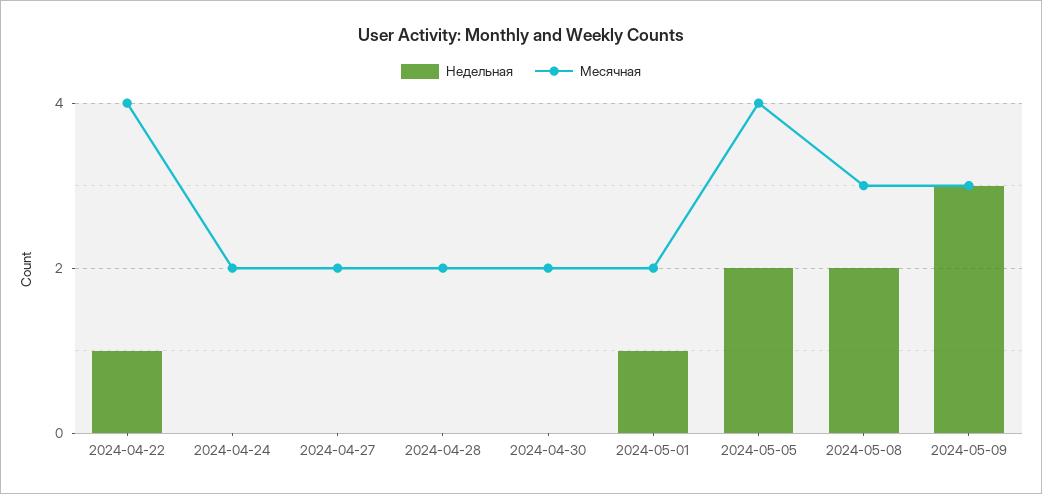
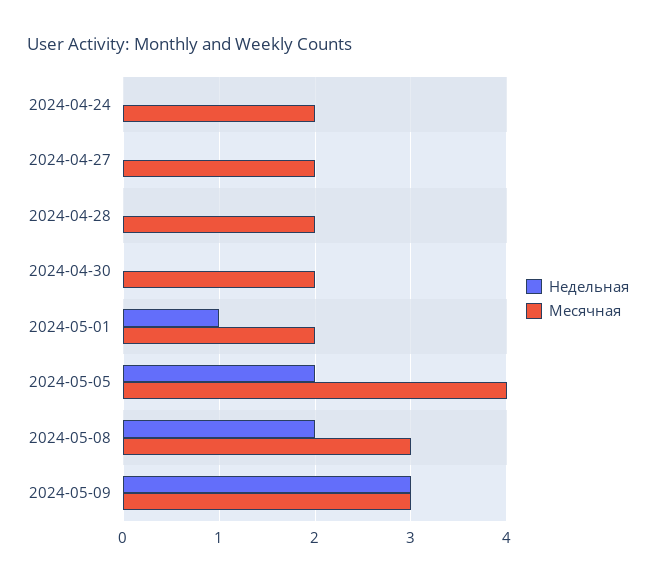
  {
    "Недельная": {
-     "2024-04-22": 1,
      "2024-04-24": 0,
      "2024-04-27": 0,
      "2024-04-28": 0,
      "2024-04-30": 0,
      "2024-05-01": 1,
      "2024-05-05": 2,
      "2024-05-08": 2,
      "2024-05-09": 3
    },
    "Месячная": {
-     "2024-04-22": 4,
      "2024-04-24": 2,
      "2024-04-27": 2,
      "2024-04-28": 2,
      "2024-04-30": 2,
      "2024-05-01": 2,
      "2024-05-05": 4,
      "2024-05-08": 3,
      "2024-05-09": 3
    }
  }

